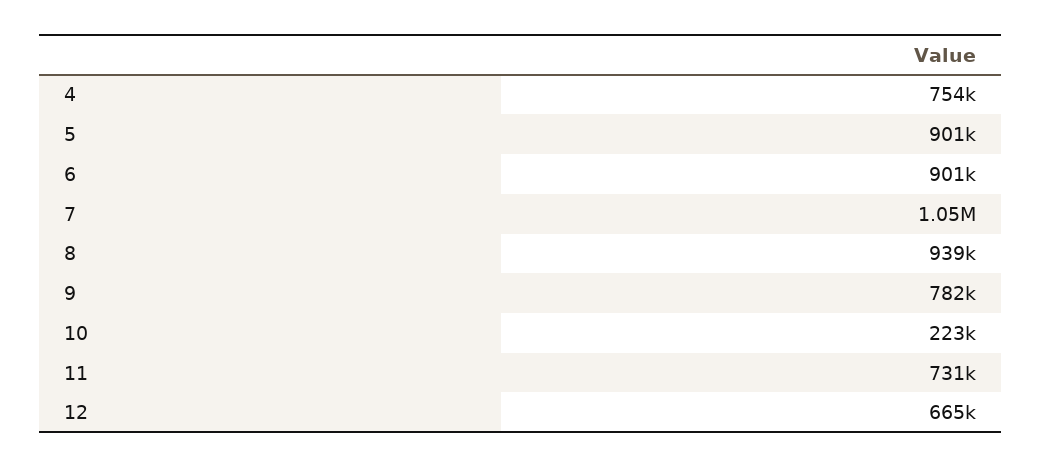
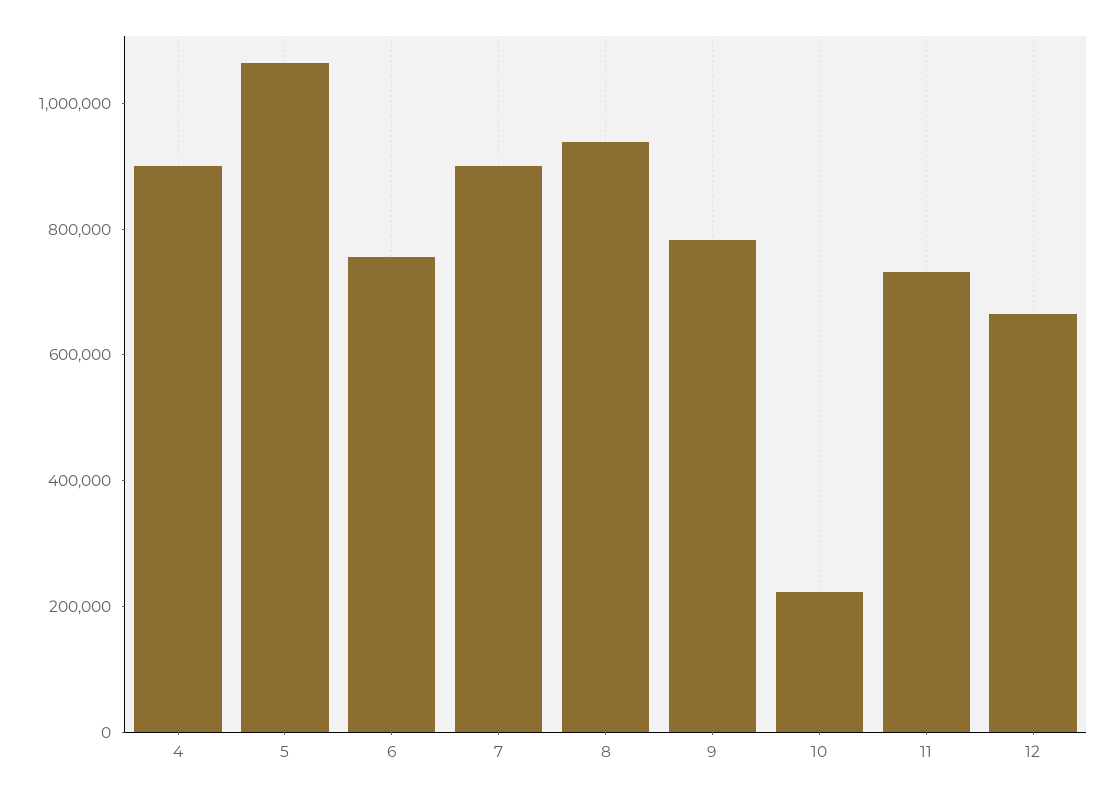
  {
-   "4": 754000,
+   "4": 900000,
-   "5": 901000,
+   "5": 1050000,
-   "6": 901000,
+   "6": 750000,
-   "7": 1050000,
+   "7": 900000,
    "8": 939000,
    "9": 782000,
    "10": 223000,
    "11": 731000,
    "12": 665000
  }

